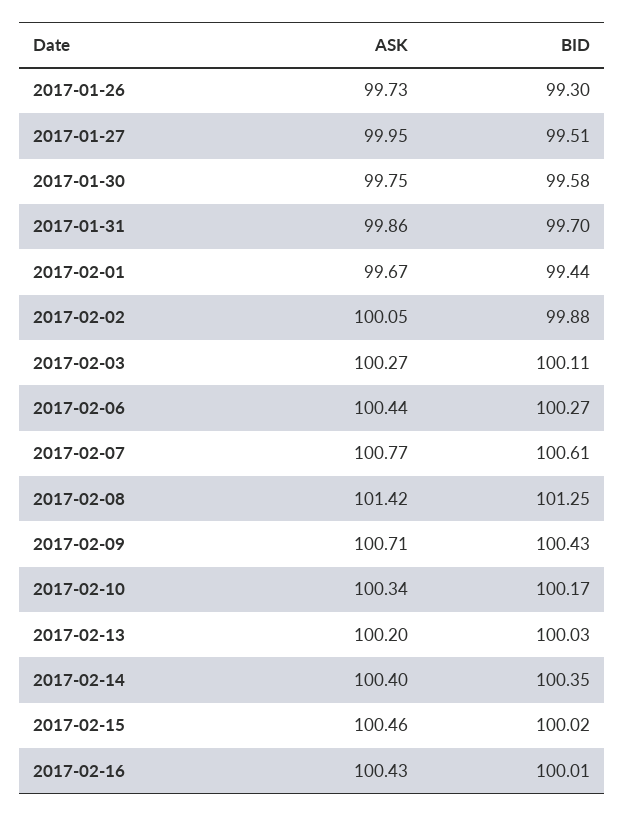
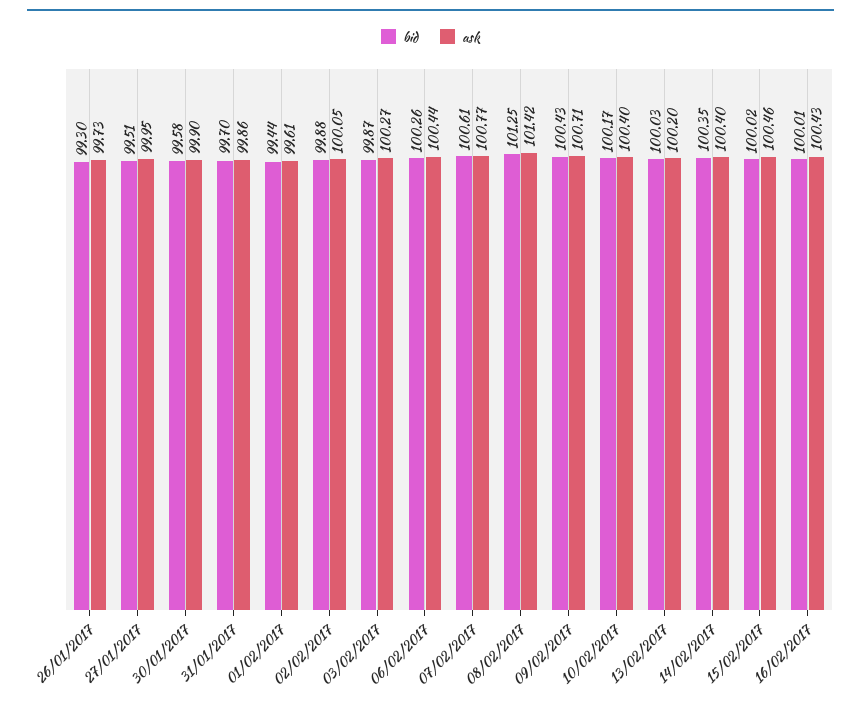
  {
    "ASK": {
      "2017-01-26": 99.73,
      "2017-01-27": 99.95,
-     "2017-01-30": 99.75,
+     "2017-01-30": 99.9,
      "2017-01-31": 99.86,
-     "2017-02-01": 99.67,
+     "2017-02-01": 99.61,
      "2017-02-02": 100.05,
      "2017-02-03": 100.27,
      "2017-02-06": 100.44,
      "2017-02-07": 100.77,
      "2017-02-08": 101.42,
      "2017-02-09": 100.71,
-     "2017-02-10": 100.34,
+     "2017-02-10": 100.4,
      "2017-02-13": 100.2,
      "2017-02-14": 100.4,
      "2017-02-15": 100.46,
      "2017-02-16": 100.43
    },
    "BID": {
      "2017-01-26": 99.3,
      "2017-01-27": 99.51,
      "2017-01-30": 99.58,
      "2017-01-31": 99.7,
      "2017-02-01": 99.44,
      "2017-02-02": 99.88,
-     "2017-02-03": 100.11,
+     "2017-02-03": 99.87,
-     "2017-02-06": 100.27,
+     "2017-02-06": 100.26,
      "2017-02-07": 100.61,
      "2017-02-08": 101.25,
      "2017-02-09": 100.43,
      "2017-02-10": 100.17,
      "2017-02-13": 100.03,
      "2017-02-14": 100.35,
      "2017-02-15": 100.02,
      "2017-02-16": 100.01
    }
  }

